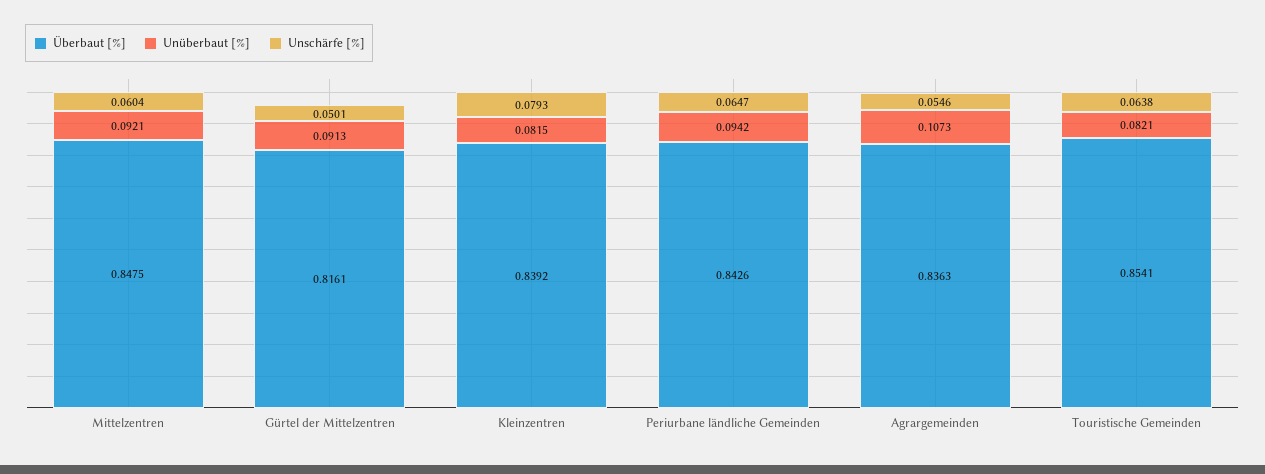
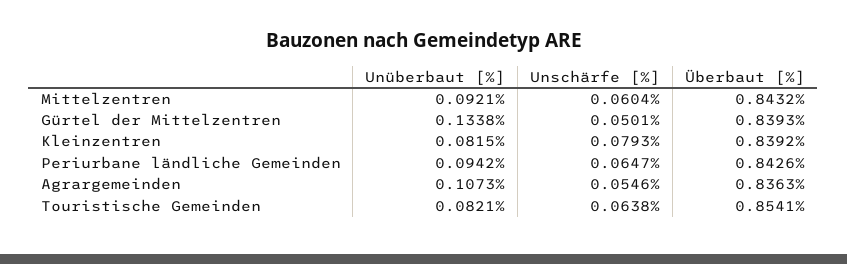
  {
    "Überbaut [%]": {
-     "Mittelzentren": 0.8475,
+     "Mittelzentren": 0.8432,
-     "Gürtel der Mittelzentren": 0.8161,
+     "Gürtel der Mittelzentren": 0.8393,
      "Kleinzentren": 0.8392,
      "Periurbane ländliche Gemeinden": 0.8426,
      "Agrargemeinden": 0.8363,
      "Touristische Gemeinden": 0.8541
    },
    "Unüberbaut [%]": {
      "Mittelzentren": 0.0921,
-     "Gürtel der Mittelzentren": 0.0913,
+     "Gürtel der Mittelzentren": 0.1338,
      "Kleinzentren": 0.0815,
      "Periurbane ländliche Gemeinden": 0.0942,
      "Agrargemeinden": 0.1073,
      "Touristische Gemeinden": 0.0821
    },
    "Unschärfe [%]": {
      "Mittelzentren": 0.0604,
      "Gürtel der Mittelzentren": 0.0501,
      "Kleinzentren": 0.0793,
      "Periurbane ländliche Gemeinden": 0.0647,
      "Agrargemeinden": 0.0546,
      "Touristische Gemeinden": 0.0638
    }
  }

